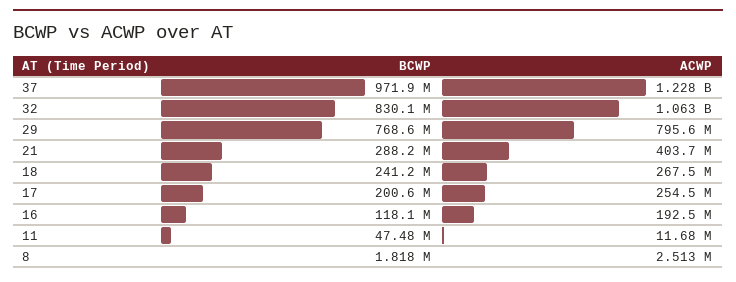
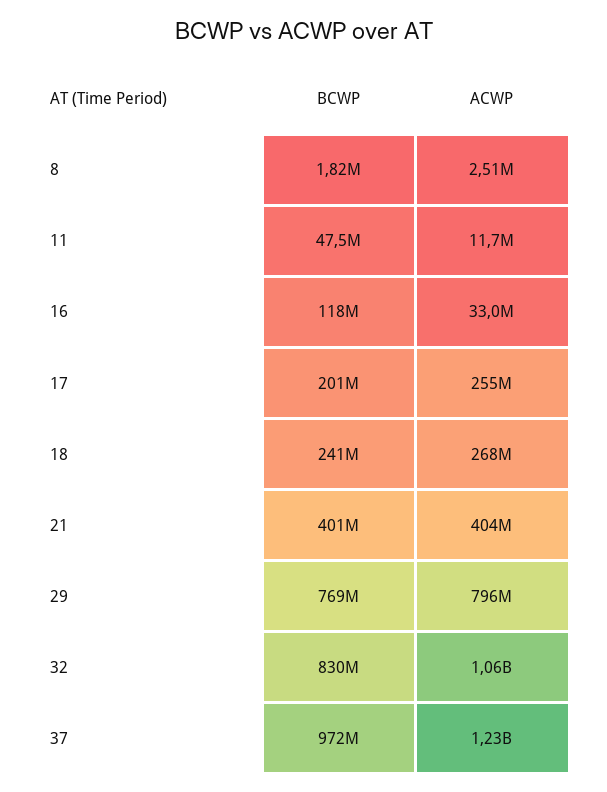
  {
    "BCWP": {
      "37": 971900000,
      "32": 830100000,
      "29": 768600000,
-     "21": 288200000,
+     "21": 401000000,
      "18": 241200000,
      "17": 200600000,
      "16": 118100000,
      "11": 47480000,
      "8": 1818000
    },
    "ACWP": {
      "37": 1228000000,
      "32": 1063000000,
      "29": 795600000,
      "21": 403700000,
      "18": 267500000,
      "17": 254500000,
-     "16": 192500000,
+     "16": 33000000,
      "11": 11680000,
      "8": 2513000
    }
  }

